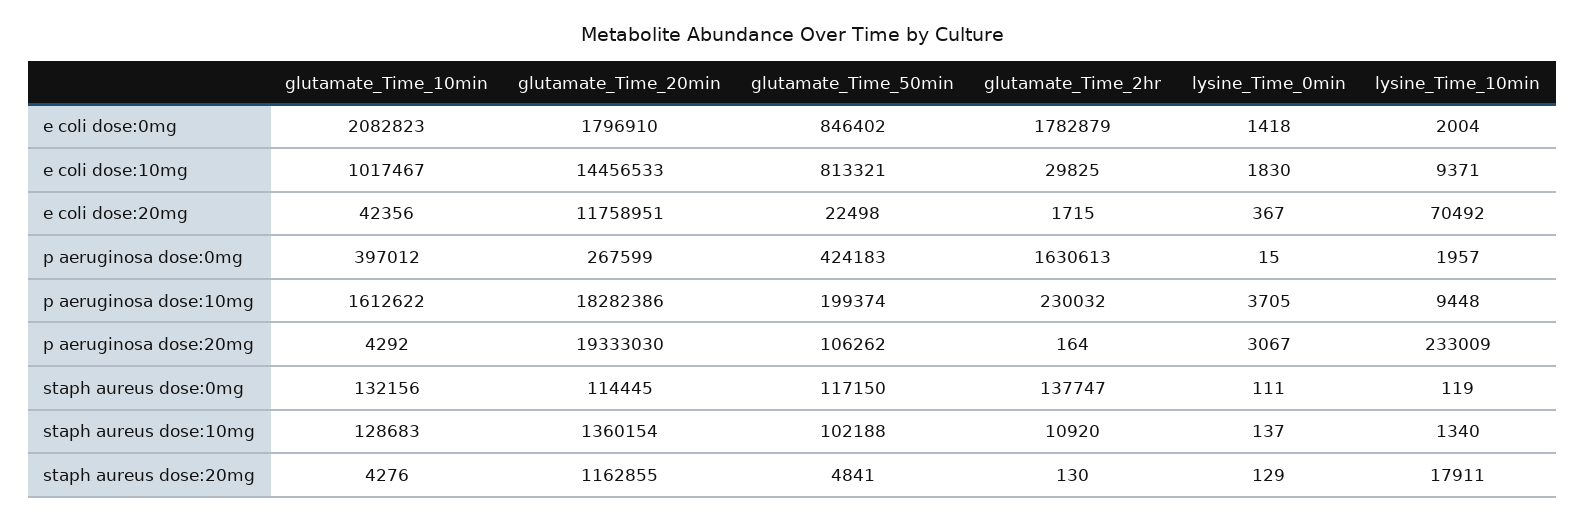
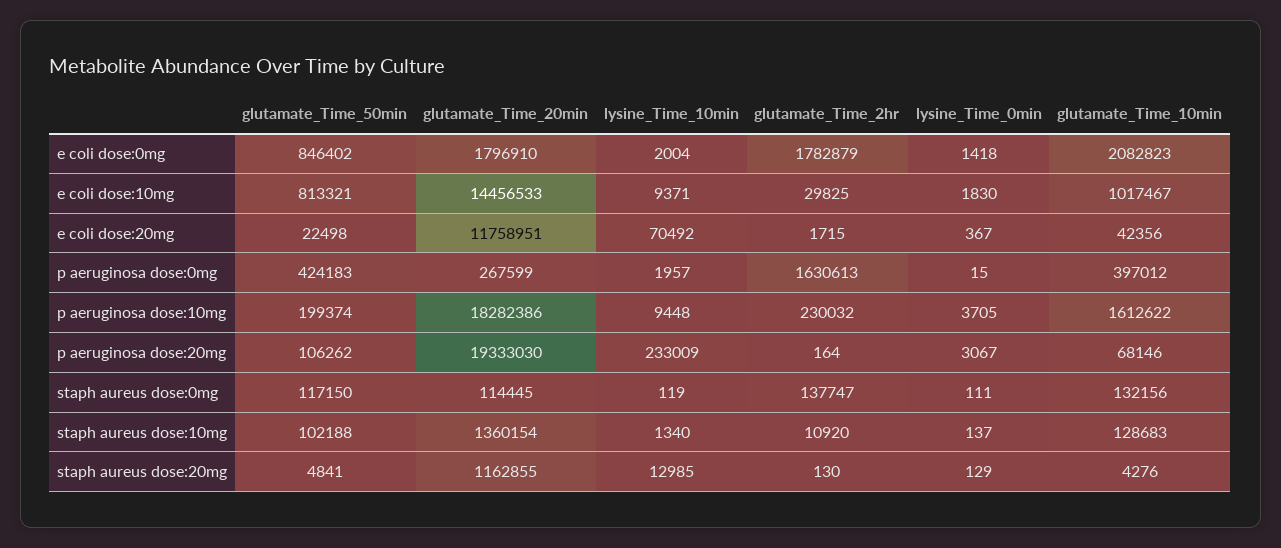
  {
    "glutamate_Time_10min": {
      "e coli dose:0mg": 2082823,
      "e coli dose:10mg": 1017467,
      "e coli dose:20mg": 42356,
      "p aeruginosa dose:0mg": 397012,
      "p aeruginosa dose:10mg": 1612622,
-     "p aeruginosa dose:20mg": 4292,
+     "p aeruginosa dose:20mg": 68146,
      "staph aureus dose:0mg": 132156,
      "staph aureus dose:10mg": 128683,
      "staph aureus dose:20mg": 4276
    },
    "glutamate_Time_20min": {
      "e coli dose:0mg": 1796910,
      "e coli dose:10mg": 14456533,
      "e coli dose:20mg": 11758951,
      "p aeruginosa dose:0mg": 267599,
      "p aeruginosa dose:10mg": 18282386,
      "p aeruginosa dose:20mg": 19333030,
      "staph aureus dose:0mg": 114445,
      "staph aureus dose:10mg": 1360154,
      "staph aureus dose:20mg": 1162855
    },
    "glutamate_Time_50min": {
      "e coli dose:0mg": 846402,
      "e coli dose:10mg": 813321,
      "e coli dose:20mg": 22498,
      "p aeruginosa dose:0mg": 424183,
      "p aeruginosa dose:10mg": 199374,
      "p aeruginosa dose:20mg": 106262,
      "staph aureus dose:0mg": 117150,
      "staph aureus dose:10mg": 102188,
      "staph aureus dose:20mg": 4841
    },
    "glutamate_Time_2hr": {
      "e coli dose:0mg": 1782879,
      "e coli dose:10mg": 29825,
      "e coli dose:20mg": 1715,
      "p aeruginosa dose:0mg": 1630613,
      "p aeruginosa dose:10mg": 230032,
      "p aeruginosa dose:20mg": 164,
      "staph aureus dose:0mg": 137747,
      "staph aureus dose:10mg": 10920,
      "staph aureus dose:20mg": 130
    },
    "lysine_Time_0min": {
      "e coli dose:0mg": 1418,
      "e coli dose:10mg": 1830,
      "e coli dose:20mg": 367,
      "p aeruginosa dose:0mg": 15,
      "p aeruginosa dose:10mg": 3705,
      "p aeruginosa dose:20mg": 3067,
      "staph aureus dose:0mg": 111,
      "staph aureus dose:10mg": 137,
      "staph aureus dose:20mg": 129
    },
    "lysine_Time_10min": {
      "e coli dose:0mg": 2004,
      "e coli dose:10mg": 9371,
      "e coli dose:20mg": 70492,
      "p aeruginosa dose:0mg": 1957,
      "p aeruginosa dose:10mg": 9448,
      "p aeruginosa dose:20mg": 233009,
      "staph aureus dose:0mg": 119,
      "staph aureus dose:10mg": 1340,
-     "staph aureus dose:20mg": 17911
+     "staph aureus dose:20mg": 12985
    }
  }

